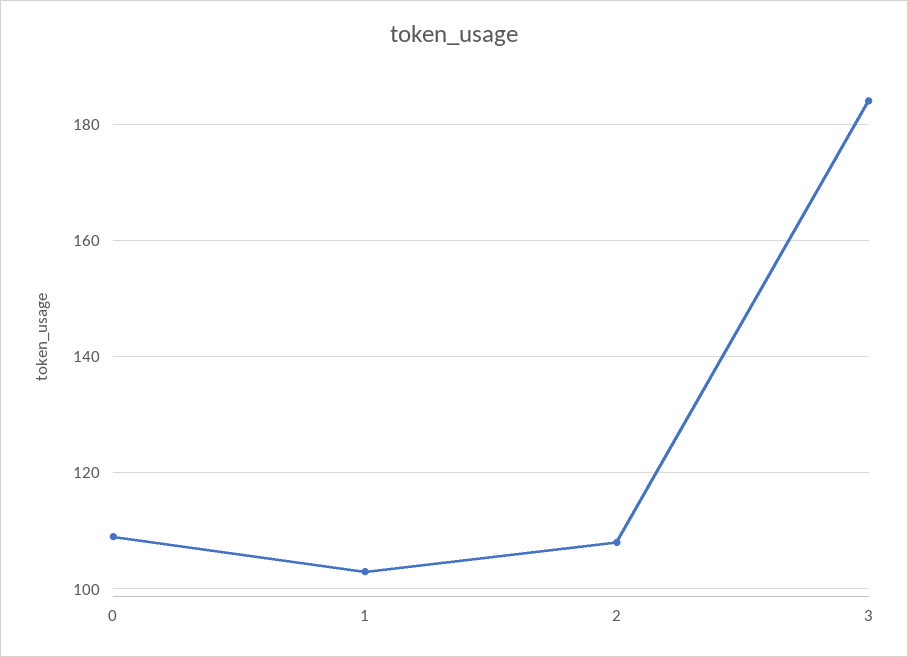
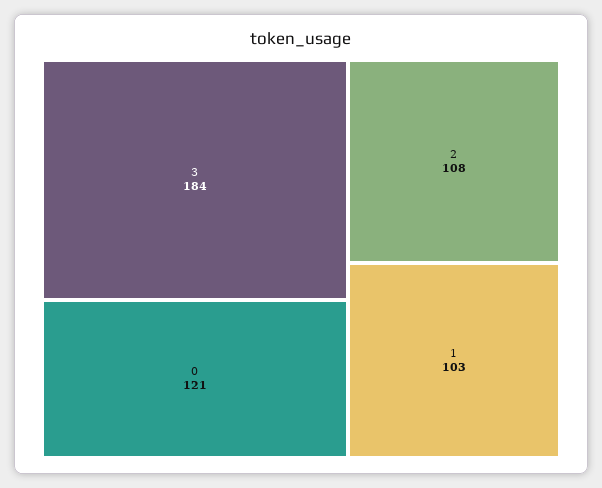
  {
-   "0": 110,
+   "0": 121,
    "1": 103,
    "2": 108,
    "3": 184
  }

